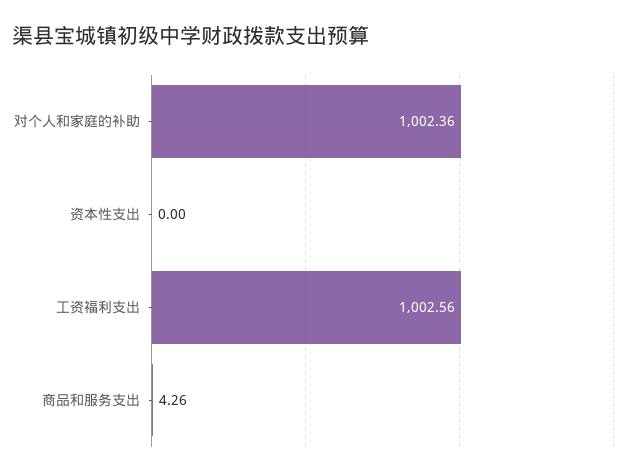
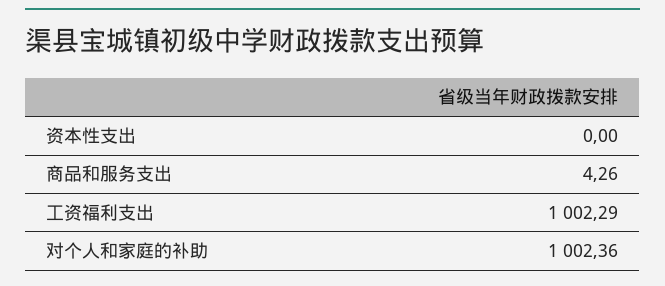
  {
    "对个人和家庭的补助": 1002.36,
    "资本性支出": 0,
-   "工资福利支出": 1002.56,
+   "工资福利支出": 1002.29,
    "商品和服务支出": 4.26
  }

